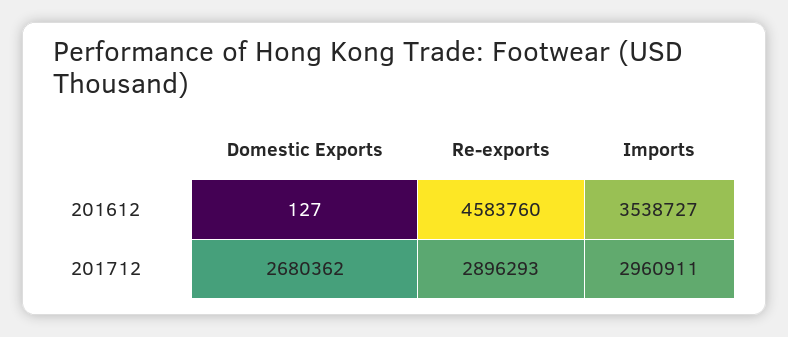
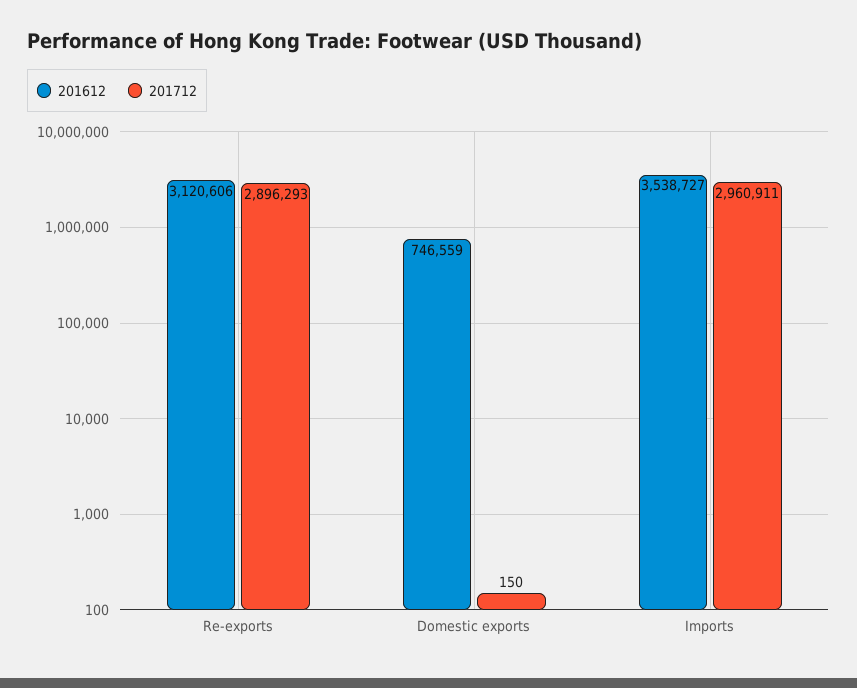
  {
    "201612": {
-     "Domestic Exports": 127,
+     "Domestic Exports": 746559,
-     "Re-exports": 4583760,
+     "Re-exports": 3120606,
      "Imports": 3538727
    },
    "201712": {
-     "Domestic Exports": 2680362,
+     "Domestic Exports": 150,
      "Re-exports": 2896293,
      "Imports": 2960911
    }
  }

